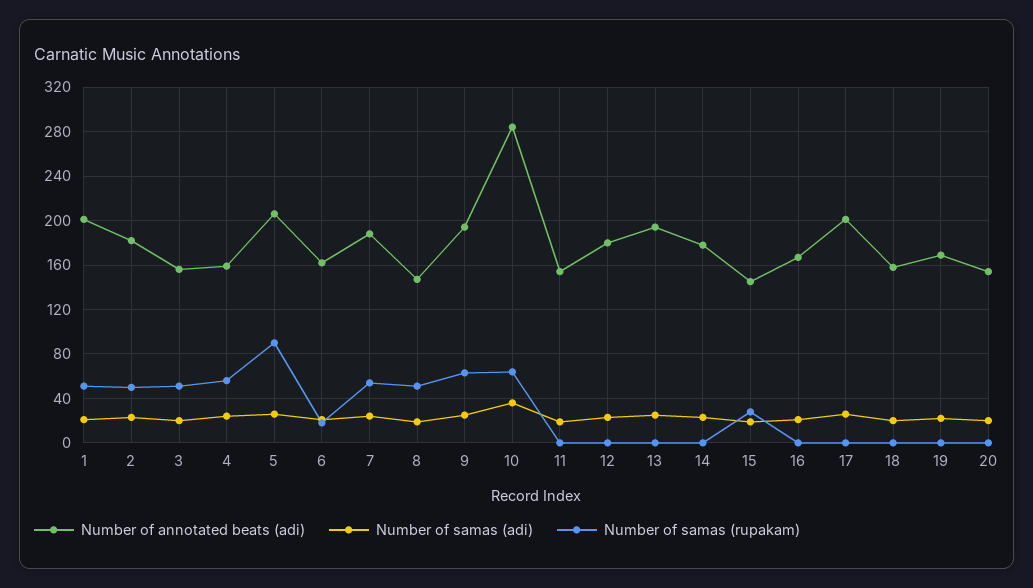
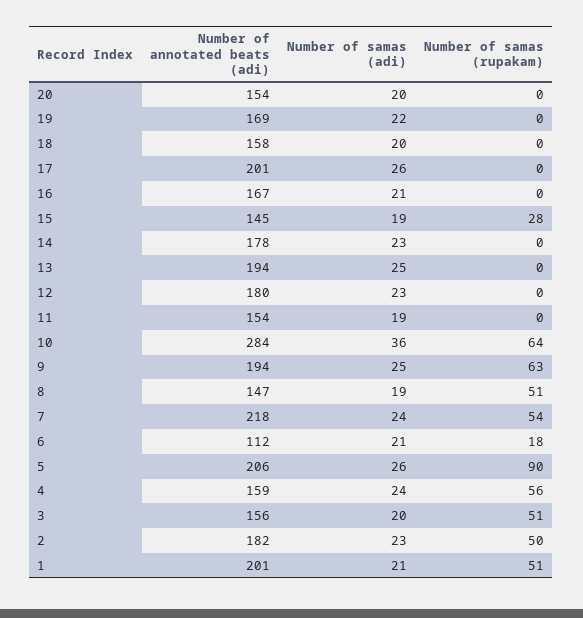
  {
    "Number of annotated beats (adi)": {
      "1": 201,
      "2": 182,
      "3": 156,
      "4": 159,
      "5": 206,
-     "6": 160,
+     "6": 112,
-     "7": 190,
+     "7": 218,
      "8": 147,
      "9": 194,
      "10": 284,
      "11": 154,
      "12": 180,
      "13": 194,
      "14": 178,
      "15": 145,
      "16": 167,
      "17": 201,
      "18": 158,
      "19": 169,
      "20": 154
    },
    "Number of samas (adi)": {
      "1": 21,
      "2": 23,
      "3": 20,
      "4": 24,
      "5": 26,
      "6": 21,
      "7": 24,
      "8": 19,
      "9": 25,
      "10": 36,
      "11": 19,
      "12": 23,
      "13": 25,
      "14": 23,
      "15": 19,
      "16": 21,
      "17": 26,
      "18": 20,
      "19": 22,
      "20": 20
    },
    "Number of samas (rupakam)": {
      "1": 51,
      "2": 50,
      "3": 51,
      "4": 56,
      "5": 90,
      "6": 18,
      "7": 54,
      "8": 51,
      "9": 63,
      "10": 64,
      "11": 0,
      "12": 0,
      "13": 0,
      "14": 0,
      "15": 28,
      "16": 0,
      "17": 0,
      "18": 0,
      "19": 0,
      "20": 0
    }
  }

